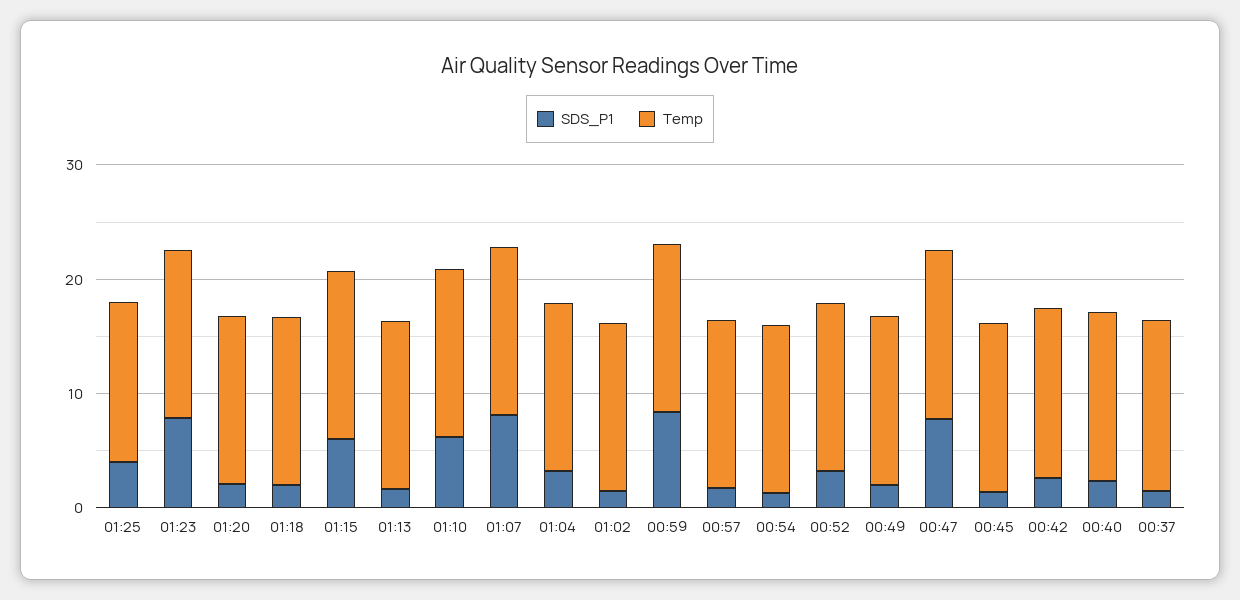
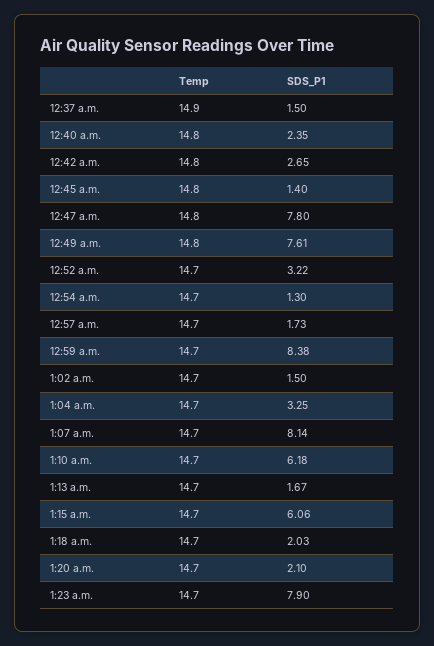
  {
    "SDS_P1": {
-     "01:25": 4,
      "01:23": 7.9,
      "01:20": 2.1,
      "01:18": 2.03,
      "01:15": 6.06,
      "01:13": 1.67,
      "01:10": 6.18,
      "01:07": 8.14,
      "01:04": 3.25,
      "01:02": 1.5,
      "00:59": 8.38,
      "00:57": 1.73,
      "00:54": 1.3,
      "00:52": 3.22,
-     "00:49": 2,
+     "00:49": 7.61,
      "00:47": 7.8,
      "00:45": 1.4,
      "00:42": 2.65,
      "00:40": 2.35,
      "00:37": 1.5
    },
    "Temp": {
-     "01:25": 14,
      "01:23": 14.7,
      "01:20": 14.7,
      "01:18": 14.7,
      "01:15": 14.7,
      "01:13": 14.7,
      "01:10": 14.7,
      "01:07": 14.7,
      "01:04": 14.7,
      "01:02": 14.7,
      "00:59": 14.7,
      "00:57": 14.7,
      "00:54": 14.7,
      "00:52": 14.7,
      "00:49": 14.8,
      "00:47": 14.8,
      "00:45": 14.8,
      "00:42": 14.8,
      "00:40": 14.8,
      "00:37": 14.9
    }
  }

